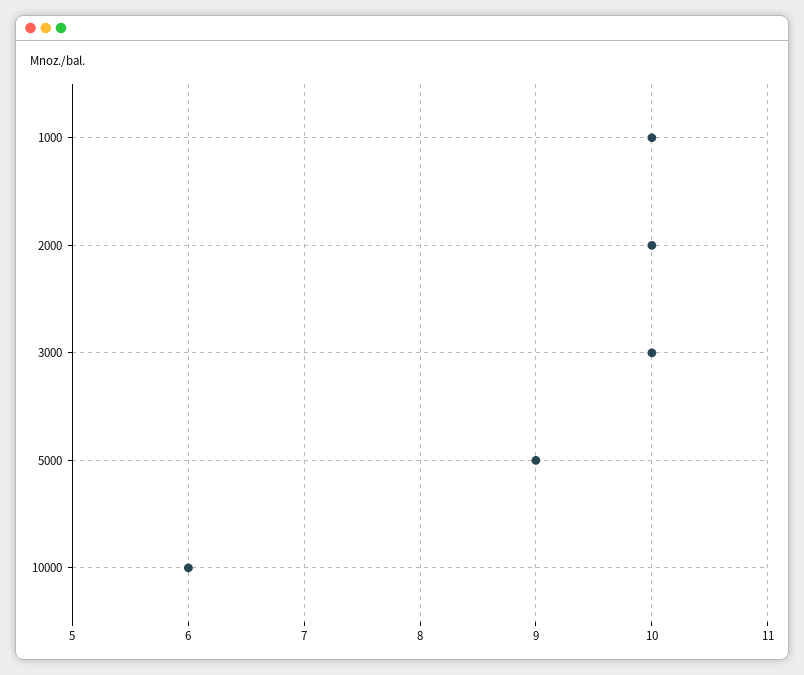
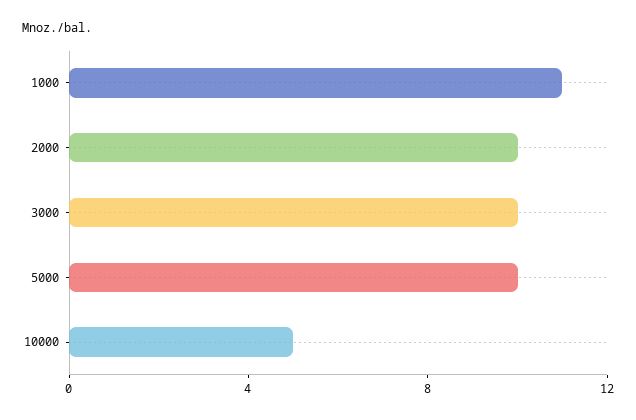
  {
-   "1000": 10,
+   "1000": 11,
    "2000": 10,
    "3000": 10,
-   "5000": 9,
+   "5000": 10,
-   "10000": 6
+   "10000": 5
  }

